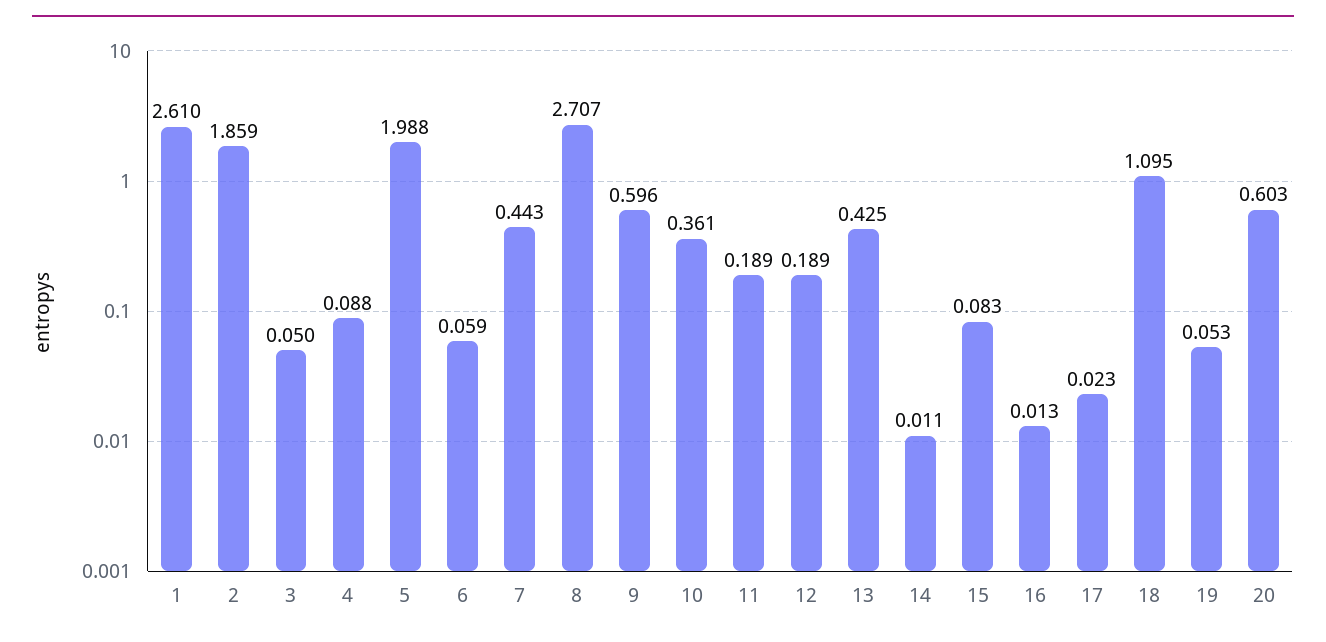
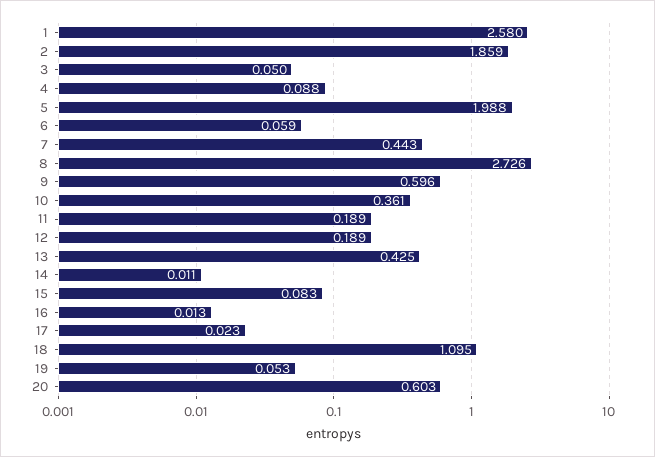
  {
-   "1": 2.61,
+   "1": 2.58,
    "2": 1.859,
    "3": 0.05,
    "4": 0.088,
    "5": 1.988,
    "6": 0.059,
    "7": 0.443,
-   "8": 2.707,
+   "8": 2.726,
    "9": 0.596,
    "10": 0.361,
    "11": 0.189,
    "12": 0.189,
    "13": 0.425,
    "14": 0.011,
    "15": 0.083,
    "16": 0.013,
    "17": 0.023,
    "18": 1.095,
    "19": 0.053,
    "20": 0.603
  }

